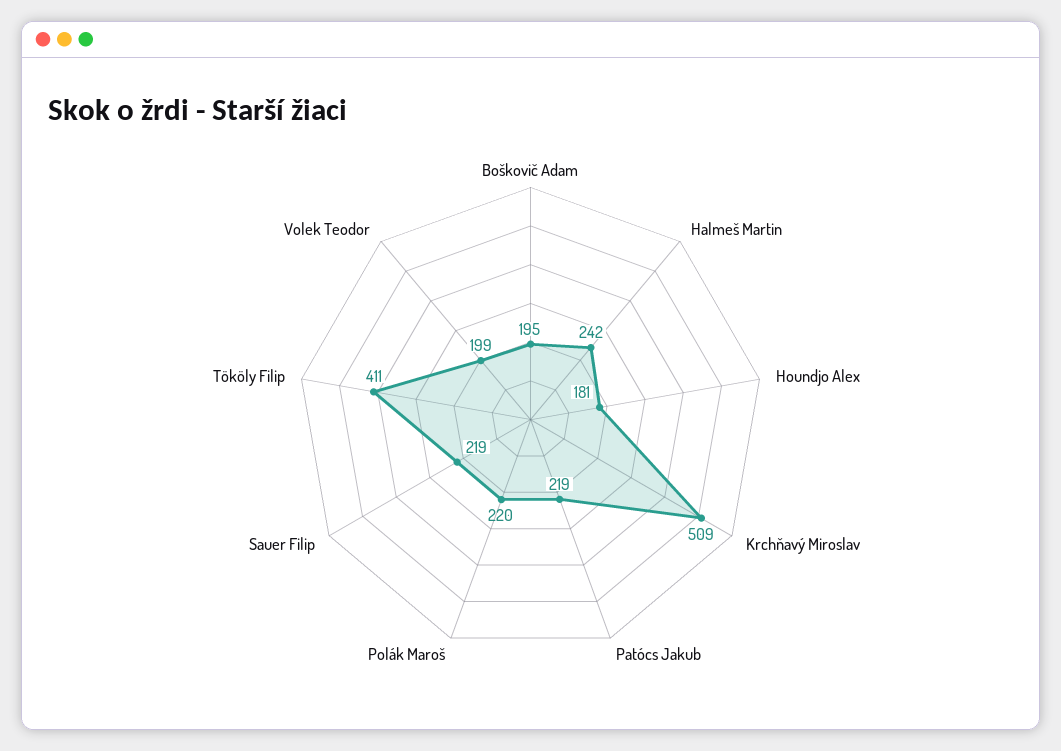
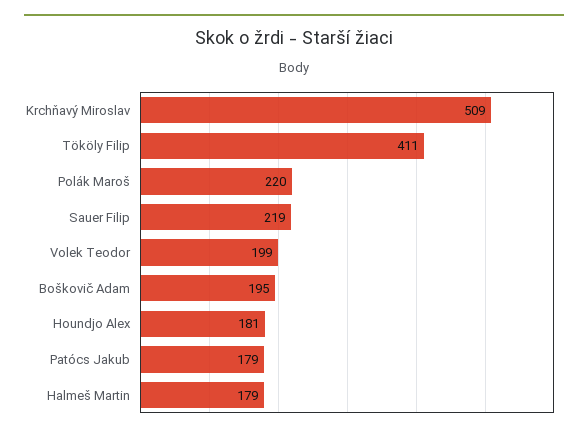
  {
    "Boškovič Adam": 195,
-   "Halmeš Martin": 242,
+   "Halmeš Martin": 179,
    "Houndjo Alex": 181,
    "Krchňavý Miroslav": 509,
-   "Patócs Jakub": 219,
+   "Patócs Jakub": 179,
    "Polák Maroš": 220,
    "Sauer Filip": 219,
    "Tököly Filip": 411,
    "Volek Teodor": 199
  }

